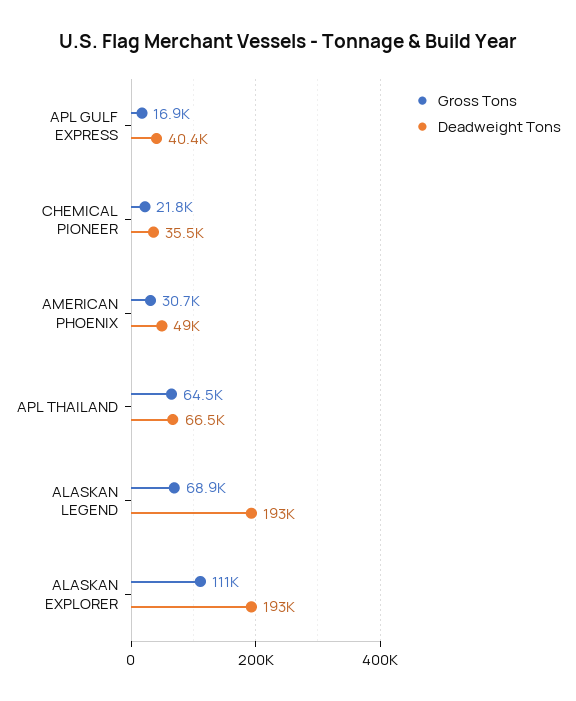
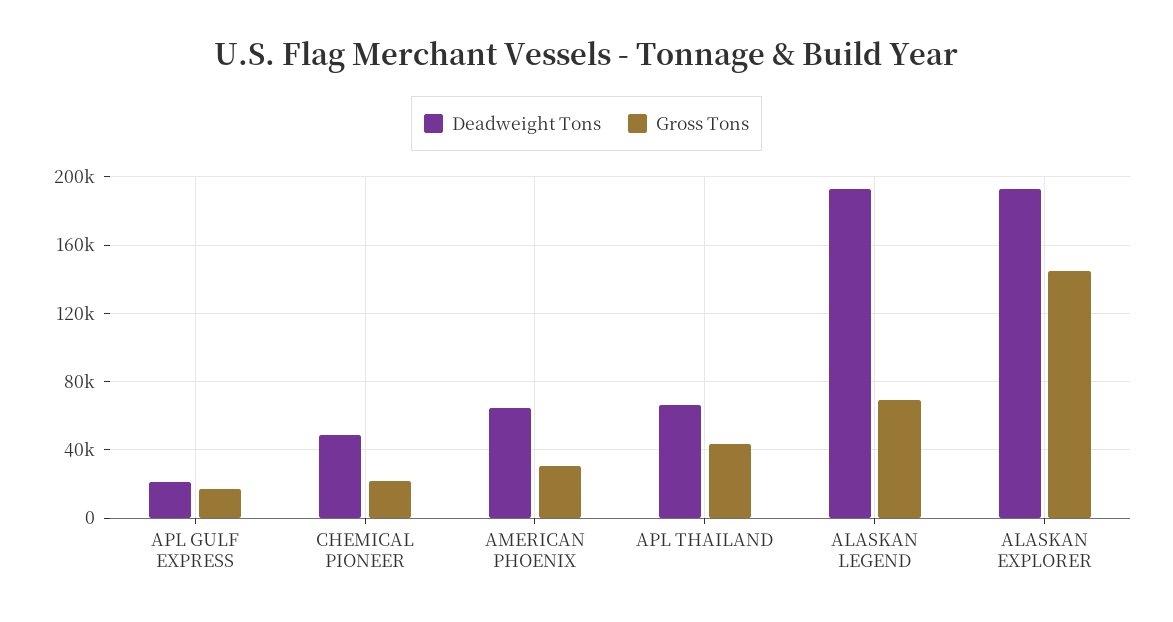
  {
    "Gross Tons": {
      "APL GULF EXPRESS": 16900,
      "CHEMICAL PIONEER": 21800,
      "AMERICAN PHOENIX": 30700,
-     "APL THAILAND": 64500,
+     "APL THAILAND": 45000,
      "ALASKAN LEGEND": 68900,
-     "ALASKAN EXPLORER": 111000
+     "ALASKAN EXPLORER": 145000
    },
    "Deadweight Tons": {
-     "APL GULF EXPRESS": 40400,
+     "APL GULF EXPRESS": 20000,
-     "CHEMICAL PIONEER": 35500,
+     "CHEMICAL PIONEER": 50000,
-     "AMERICAN PHOENIX": 49000,
+     "AMERICAN PHOENIX": 65000,
      "APL THAILAND": 66500,
      "ALASKAN LEGEND": 193000,
      "ALASKAN EXPLORER": 193000
    }
  }

